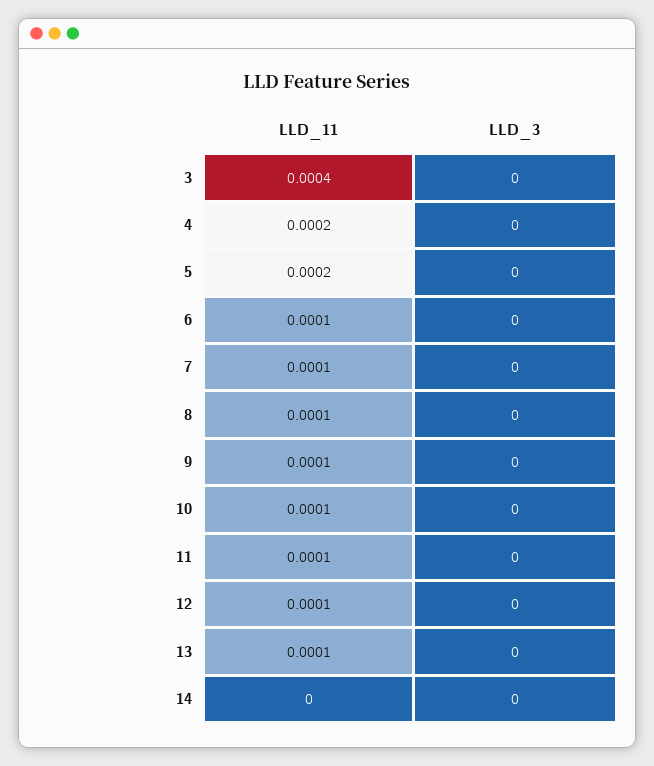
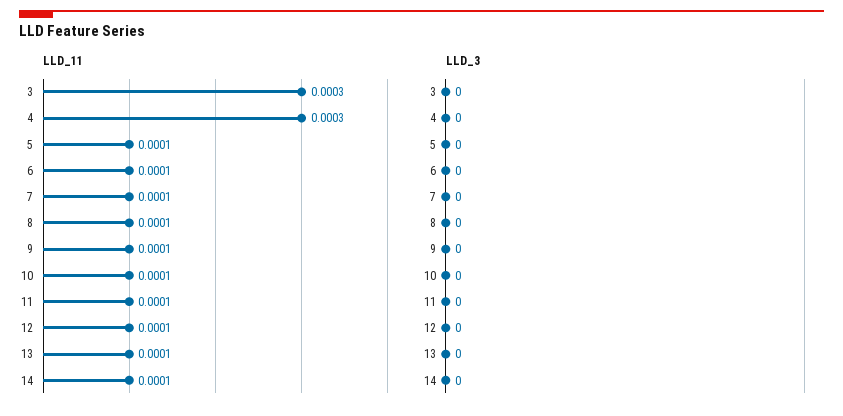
  {
    "LLD_11": {
-     "3": 0.0004,
+     "3": 0.0003,
-     "4": 0.0002,
+     "4": 0.0003,
-     "5": 0.0002,
+     "5": 0.0001,
      "6": 0.0001,
      "7": 0.0001,
      "8": 0.0001,
      "9": 0.0001,
      "10": 0.0001,
      "11": 0.0001,
      "12": 0.0001,
      "13": 0.0001,
-     "14": 0
+     "14": 0.0001
    },
    "LLD_3": {
      "3": 0,
      "4": 0,
      "5": 0,
      "6": 0,
      "7": 0,
      "8": 0,
      "9": 0,
      "10": 0,
      "11": 0,
      "12": 0,
      "13": 0,
      "14": 0
    }
  }

